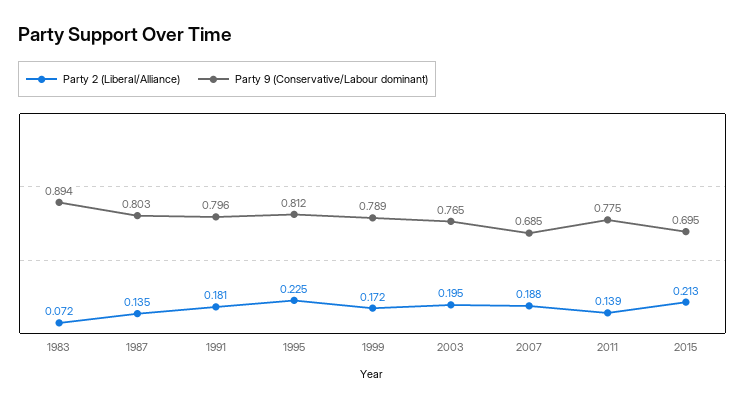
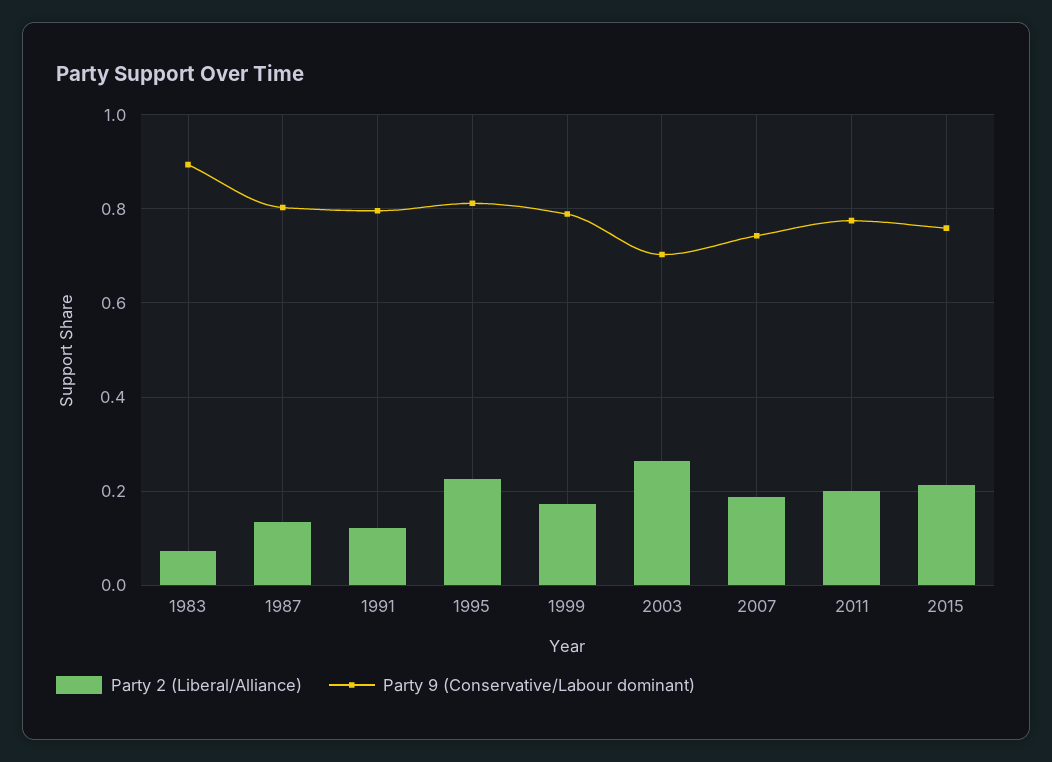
  {
    "Party 2 (Liberal/Alliance)": {
      "1983": 0.072,
      "1987": 0.135,
-     "1991": 0.181,
+     "1991": 0.12,
      "1995": 0.225,
      "1999": 0.172,
-     "2003": 0.195,
+     "2003": 0.26,
      "2007": 0.188,
-     "2011": 0.139,
+     "2011": 0.2,
      "2015": 0.213
    },
    "Party 9 (Conservative/Labour dominant)": {
      "1983": 0.894,
      "1987": 0.803,
      "1991": 0.796,
      "1995": 0.812,
      "1999": 0.789,
-     "2003": 0.765,
+     "2003": 0.7,
-     "2007": 0.685,
+     "2007": 0.74,
      "2011": 0.775,
-     "2015": 0.695
+     "2015": 0.76
    }
  }

